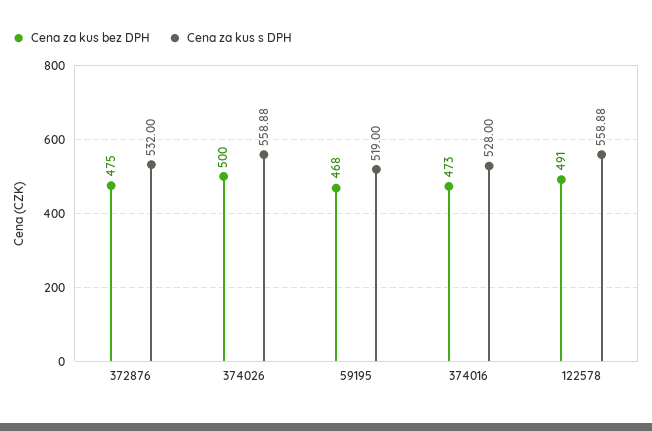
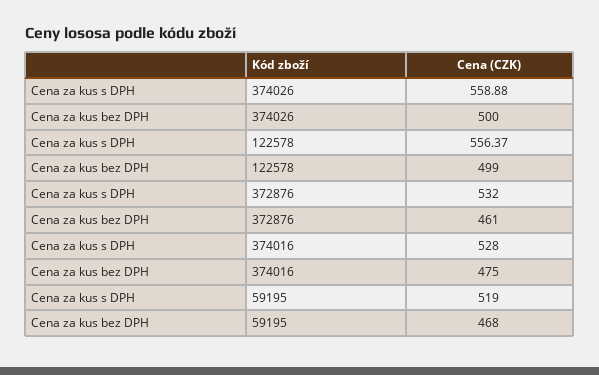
  {
    "Cena za kus bez DPH": {
-     "372876": 475,
+     "372876": 461,
      "374026": 500,
      "59195": 468,
-     "374016": 473,
+     "374016": 475,
-     "122578": 491
+     "122578": 499
    },
    "Cena za kus s DPH": {
      "372876": 532,
      "374026": 558.88,
      "59195": 519,
      "374016": 528,
-     "122578": 558.88
+     "122578": 556.37
    }
  }

